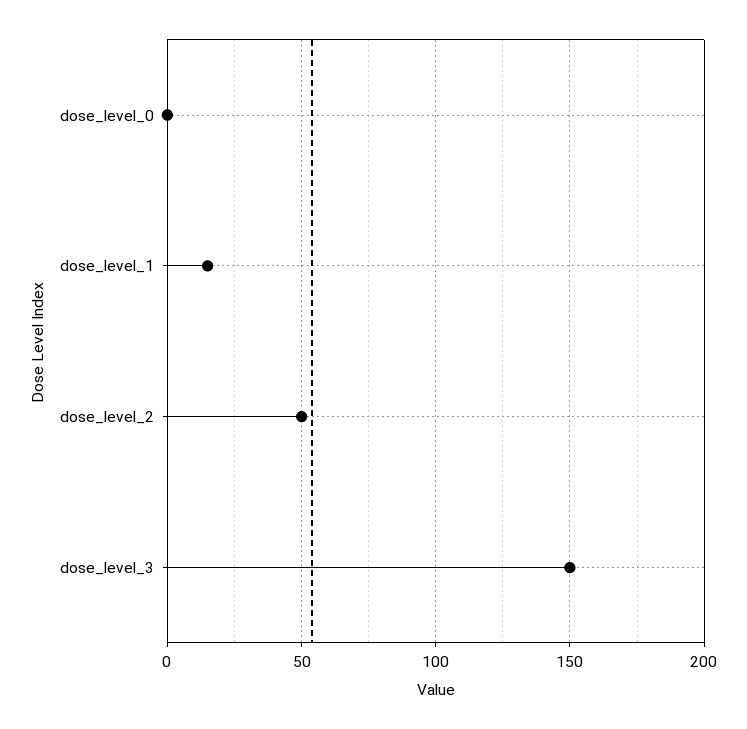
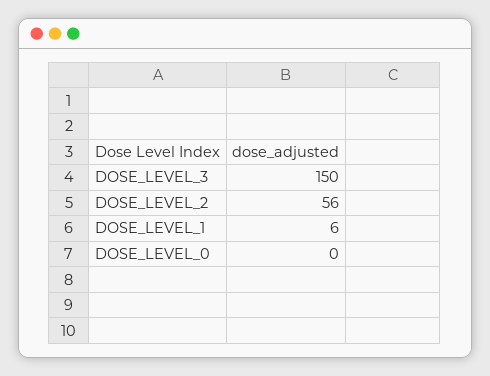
  {
    "dose_level_0": 0,
-   "dose_level_1": 15,
+   "dose_level_1": 6,
-   "dose_level_2": 50,
+   "dose_level_2": 56,
    "dose_level_3": 150
  }

